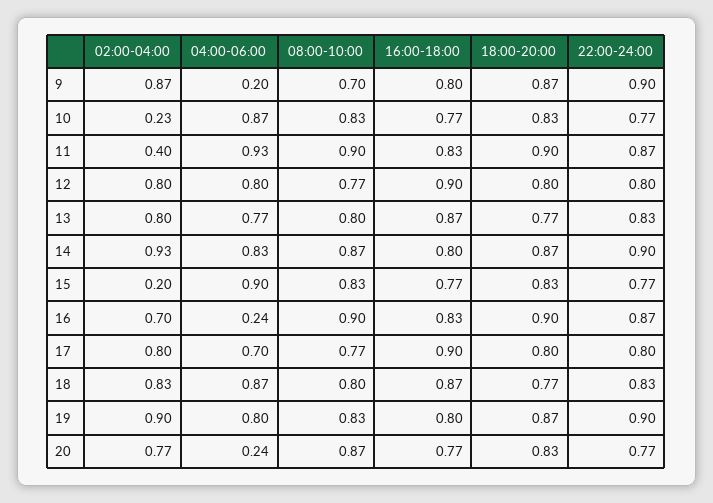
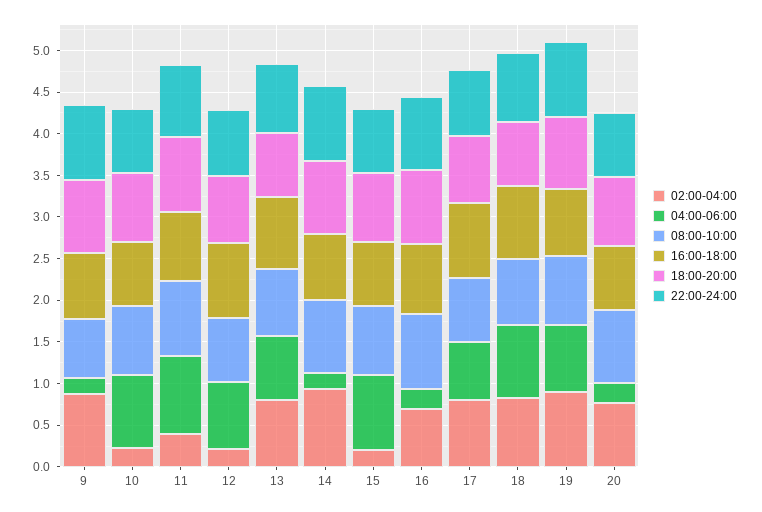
  {
    "02:00-04:00": {
      "9": 0.87,
      "10": 0.23,
      "11": 0.4,
-     "12": 0.8,
+     "12": 0.2,
      "13": 0.8,
      "14": 0.93,
      "15": 0.2,
      "16": 0.7,
      "17": 0.8,
      "18": 0.83,
      "19": 0.9,
      "20": 0.77
    },
    "04:00-06:00": {
      "9": 0.2,
      "10": 0.87,
      "11": 0.93,
      "12": 0.8,
      "13": 0.77,
-     "14": 0.83,
+     "14": 0.2,
      "15": 0.9,
      "16": 0.24,
      "17": 0.7,
      "18": 0.87,
      "19": 0.8,
      "20": 0.24
    },
    "08:00-10:00": {
      "9": 0.7,
      "10": 0.83,
      "11": 0.9,
      "12": 0.77,
      "13": 0.8,
      "14": 0.87,
      "15": 0.83,
      "16": 0.9,
      "17": 0.77,
      "18": 0.8,
      "19": 0.83,
      "20": 0.87
    },
    "16:00-18:00": {
      "9": 0.8,
      "10": 0.77,
      "11": 0.83,
      "12": 0.9,
      "13": 0.87,
      "14": 0.8,
      "15": 0.77,
      "16": 0.83,
      "17": 0.9,
      "18": 0.87,
      "19": 0.8,
      "20": 0.77
    },
    "18:00-20:00": {
      "9": 0.87,
      "10": 0.83,
      "11": 0.9,
      "12": 0.8,
      "13": 0.77,
      "14": 0.87,
      "15": 0.83,
      "16": 0.9,
      "17": 0.8,
      "18": 0.77,
      "19": 0.87,
      "20": 0.83
    },
    "22:00-24:00": {
      "9": 0.9,
      "10": 0.77,
      "11": 0.87,
      "12": 0.8,
      "13": 0.83,
      "14": 0.9,
      "15": 0.77,
      "16": 0.87,
      "17": 0.8,
      "18": 0.83,
      "19": 0.9,
      "20": 0.77
    }
  }

